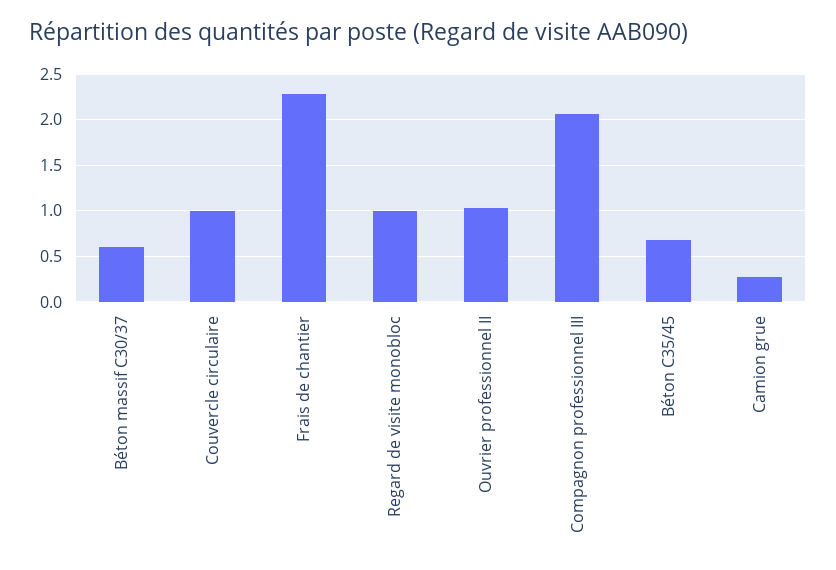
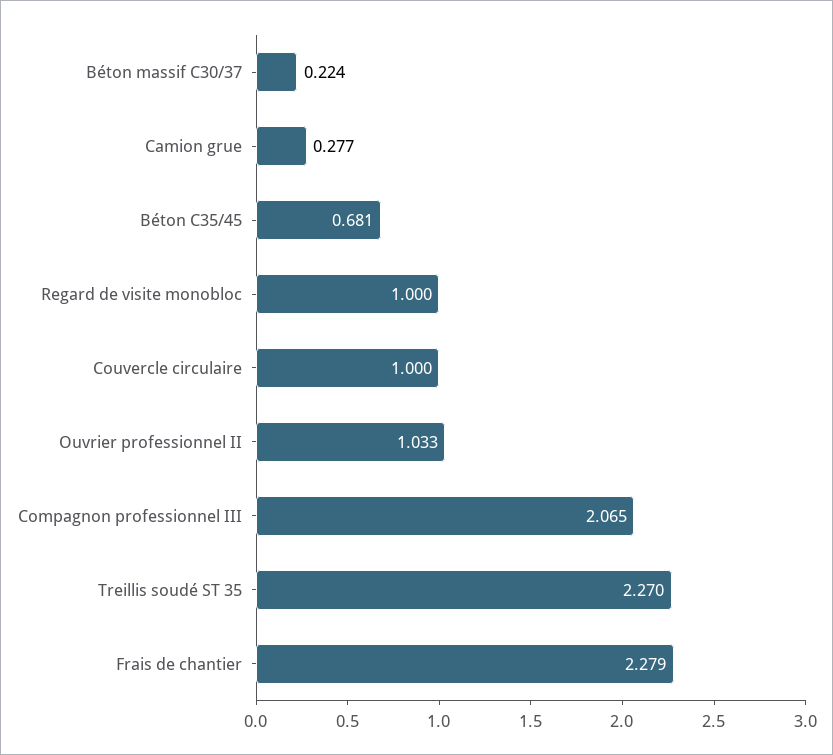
  {
-   "Béton massif C30/37": 0.6,
+   "Béton massif C30/37": 0.224,
    "Couvercle circulaire": 1,
    "Frais de chantier": 2.279,
    "Regard de visite monobloc": 1,
    "Ouvrier professionnel II": 1.033,
    "Compagnon professionnel III": 2.065,
    "Béton C35/45": 0.681,
-   "Camion grue": 0.277
+   "Camion grue": 0.277,
+   "Treillis soudé ST 35": 2.27
  }

